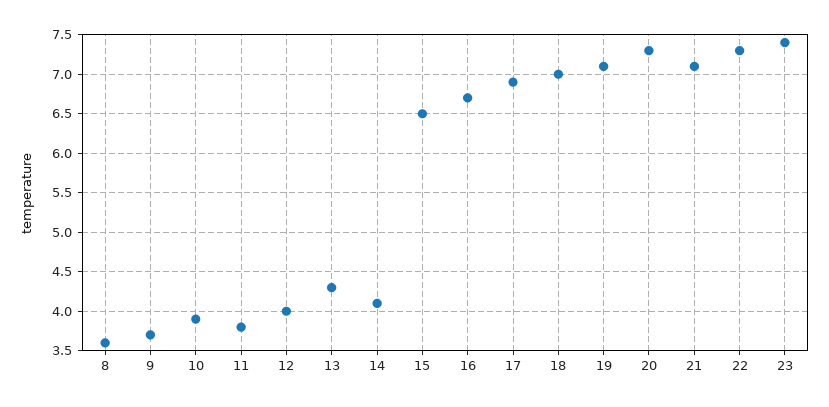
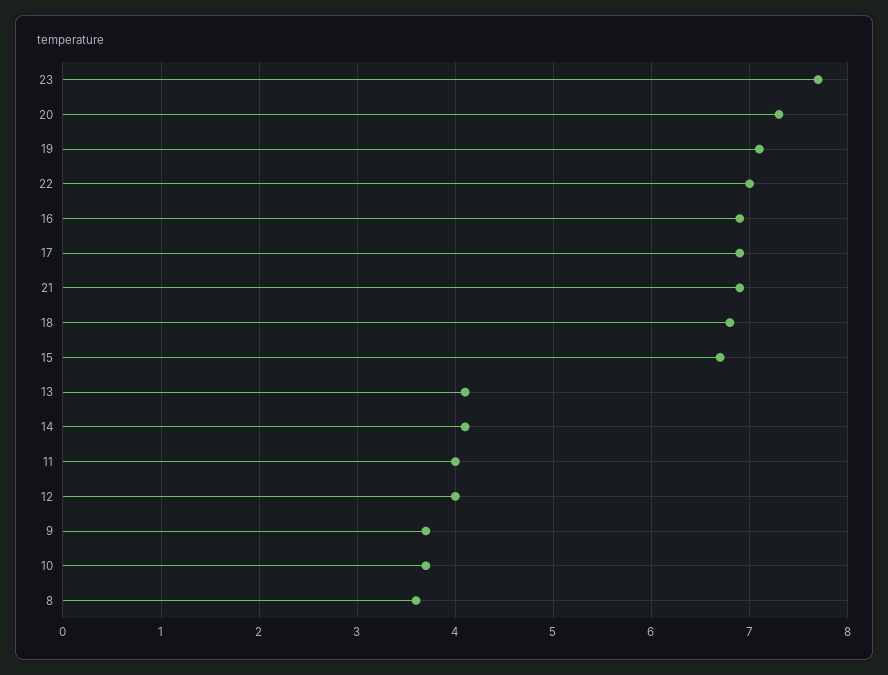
  {
    "8": 3.6,
    "9": 3.7,
-   "10": 3.9,
+   "10": 3.7,
-   "11": 3.8,
+   "11": 4,
    "12": 4,
-   "13": 4.3,
+   "13": 4.1,
    "14": 4.1,
-   "15": 6.5,
+   "15": 6.7,
-   "16": 6.7,
+   "16": 6.9,
    "17": 6.9,
-   "18": 7,
+   "18": 6.8,
    "19": 7.1,
    "20": 7.3,
-   "21": 7.1,
+   "21": 6.9,
-   "22": 7.3,
+   "22": 7,
-   "23": 7.4
+   "23": 7.7
  }

